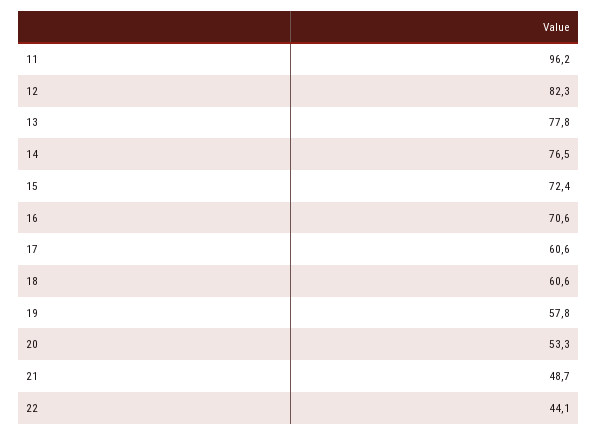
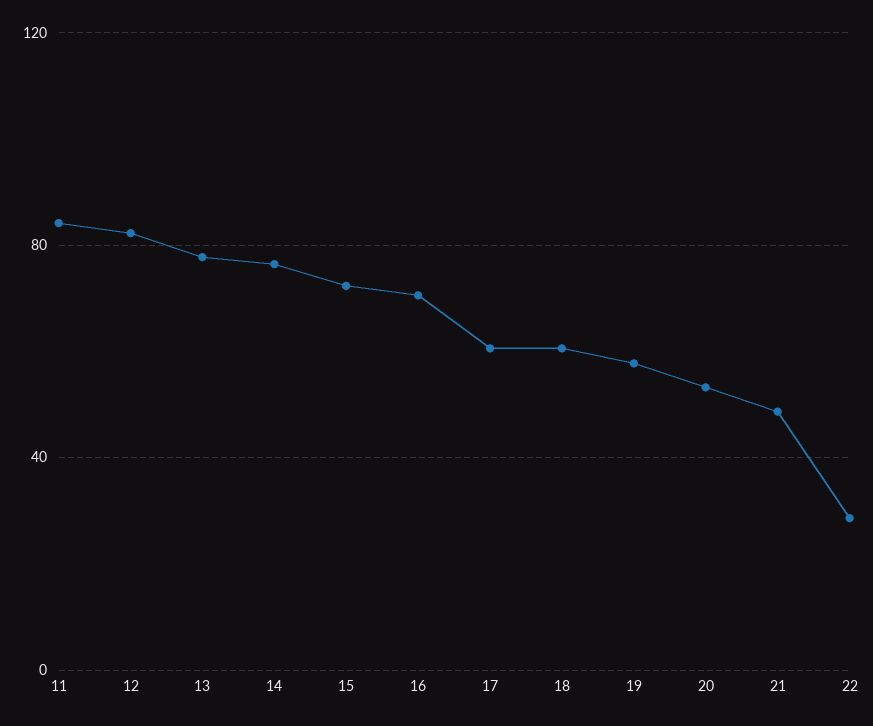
  {
-   "11": 96.2,
+   "11": 85,
    "12": 82.3,
    "13": 77.8,
    "14": 76.5,
    "15": 72.4,
    "16": 70.6,
    "17": 60.6,
    "18": 60.6,
    "19": 57.8,
    "20": 53.3,
    "21": 48.7,
-   "22": 44.1
+   "22": 30
  }

